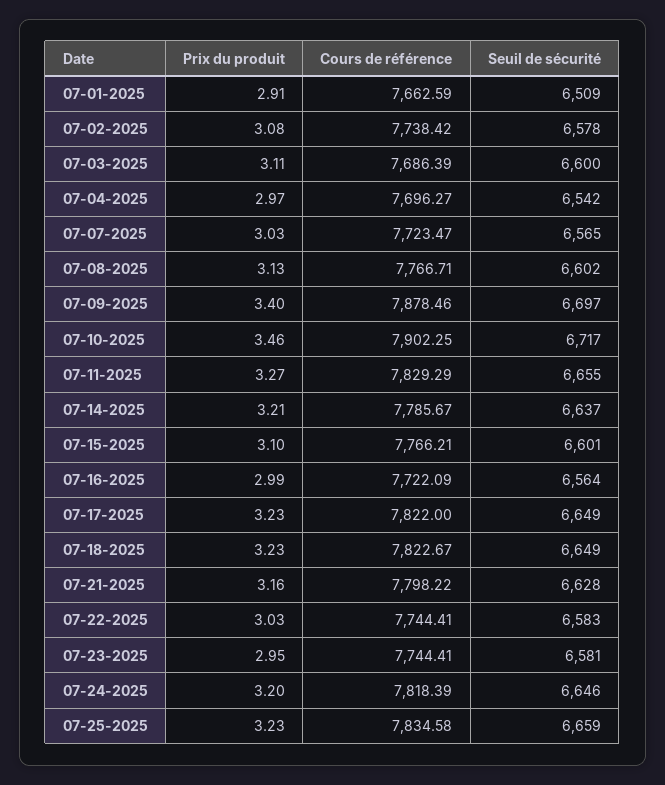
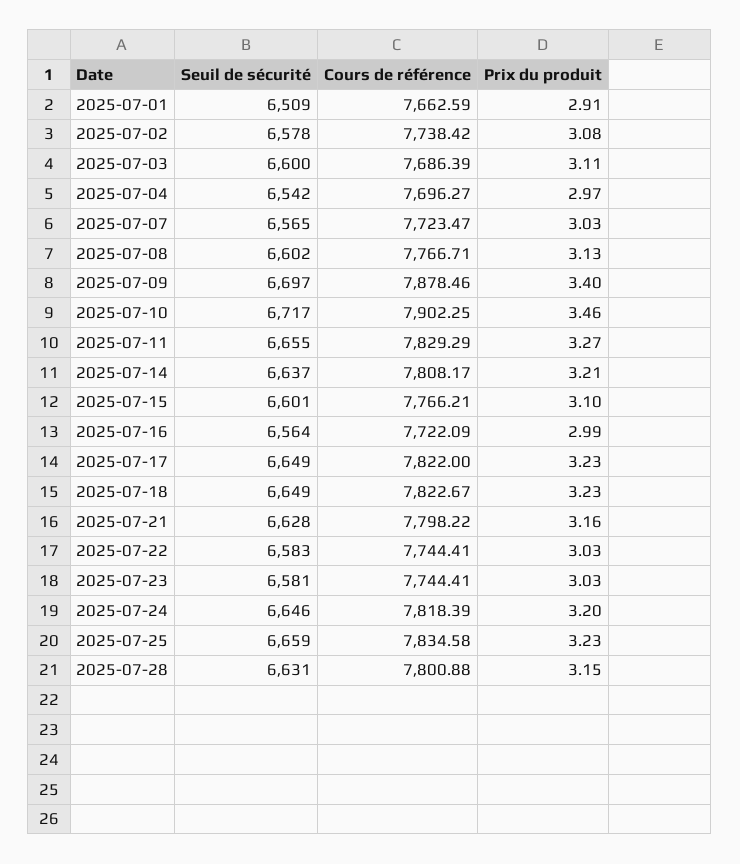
  {
    "Prix du produit": {
      "07-01-2025": 2.91,
      "07-02-2025": 3.08,
      "07-03-2025": 3.11,
      "07-04-2025": 2.97,
      "07-07-2025": 3.03,
      "07-08-2025": 3.13,
      "07-09-2025": 3.4,
      "07-10-2025": 3.46,
      "07-11-2025": 3.27,
      "07-14-2025": 3.21,
      "07-15-2025": 3.1,
      "07-16-2025": 2.99,
      "07-17-2025": 3.23,
      "07-18-2025": 3.23,
      "07-21-2025": 3.16,
      "07-22-2025": 3.03,
-     "07-23-2025": 2.95,
+     "07-23-2025": 3.03,
      "07-24-2025": 3.2,
-     "07-25-2025": 3.23
+     "07-25-2025": 3.23,
+     "2025-07-28": 3.15
    },
    "Cours de référence": {
      "07-01-2025": 7662.59,
      "07-02-2025": 7738.42,
      "07-03-2025": 7686.39,
      "07-04-2025": 7696.27,
      "07-07-2025": 7723.47,
      "07-08-2025": 7766.71,
      "07-09-2025": 7878.46,
      "07-10-2025": 7902.25,
      "07-11-2025": 7829.29,
-     "07-14-2025": 7785.67,
+     "07-14-2025": 7808.17,
      "07-15-2025": 7766.21,
      "07-16-2025": 7722.09,
      "07-17-2025": 7822,
      "07-18-2025": 7822.67,
      "07-21-2025": 7798.22,
      "07-22-2025": 7744.41,
      "07-23-2025": 7744.41,
      "07-24-2025": 7818.39,
-     "07-25-2025": 7834.58
+     "07-25-2025": 7834.58,
+     "2025-07-28": 7800.88
    },
    "Seuil de sécurité": {
      "07-01-2025": 6509,
      "07-02-2025": 6578,
      "07-03-2025": 6600,
      "07-04-2025": 6542,
      "07-07-2025": 6565,
      "07-08-2025": 6602,
      "07-09-2025": 6697,
      "07-10-2025": 6717,
      "07-11-2025": 6655,
      "07-14-2025": 6637,
      "07-15-2025": 6601,
      "07-16-2025": 6564,
      "07-17-2025": 6649,
      "07-18-2025": 6649,
      "07-21-2025": 6628,
      "07-22-2025": 6583,
      "07-23-2025": 6581,
      "07-24-2025": 6646,
-     "07-25-2025": 6659
+     "07-25-2025": 6659,
+     "2025-07-28": 6631
    }
  }

